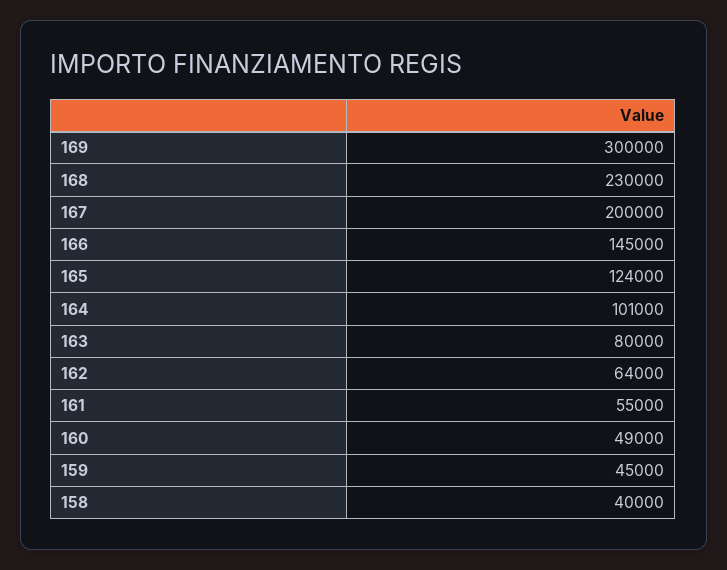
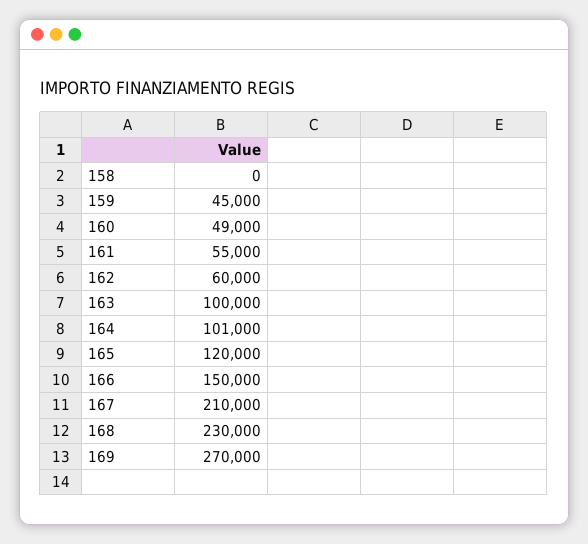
  {
-   "169": 300000,
+   "169": 270000,
    "168": 230000,
-   "167": 200000,
+   "167": 210000,
-   "166": 145000,
+   "166": 150000,
-   "165": 124000,
+   "165": 120000,
    "164": 101000,
-   "163": 80000,
+   "163": 100000,
-   "162": 64000,
+   "162": 60000,
    "161": 55000,
    "160": 49000,
    "159": 45000,
-   "158": 40000
+   "158": 0
  }

